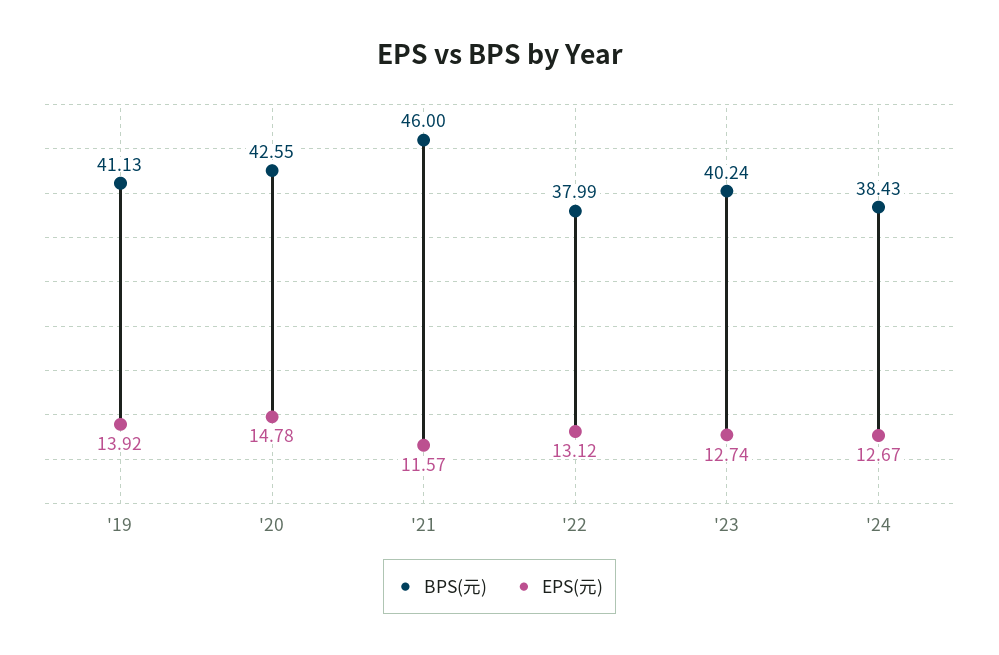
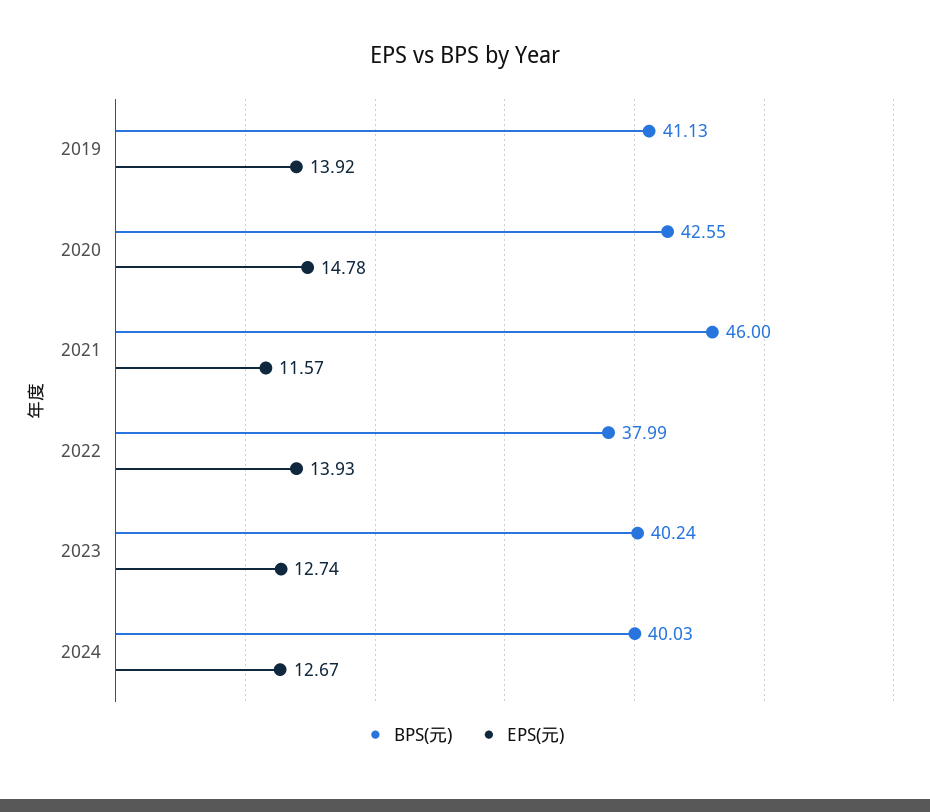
  {
    "BPS(元)": {
      "'19": 41.13,
      "'20": 42.55,
      "'21": 46,
      "'22": 37.99,
      "'23": 40.24,
-     "'24": 38.43
+     "'24": 40.03
    },
    "EPS(元)": {
      "'19": 13.92,
      "'20": 14.78,
      "'21": 11.57,
-     "'22": 13.12,
+     "'22": 13.93,
      "'23": 12.74,
      "'24": 12.67
    }
  }

